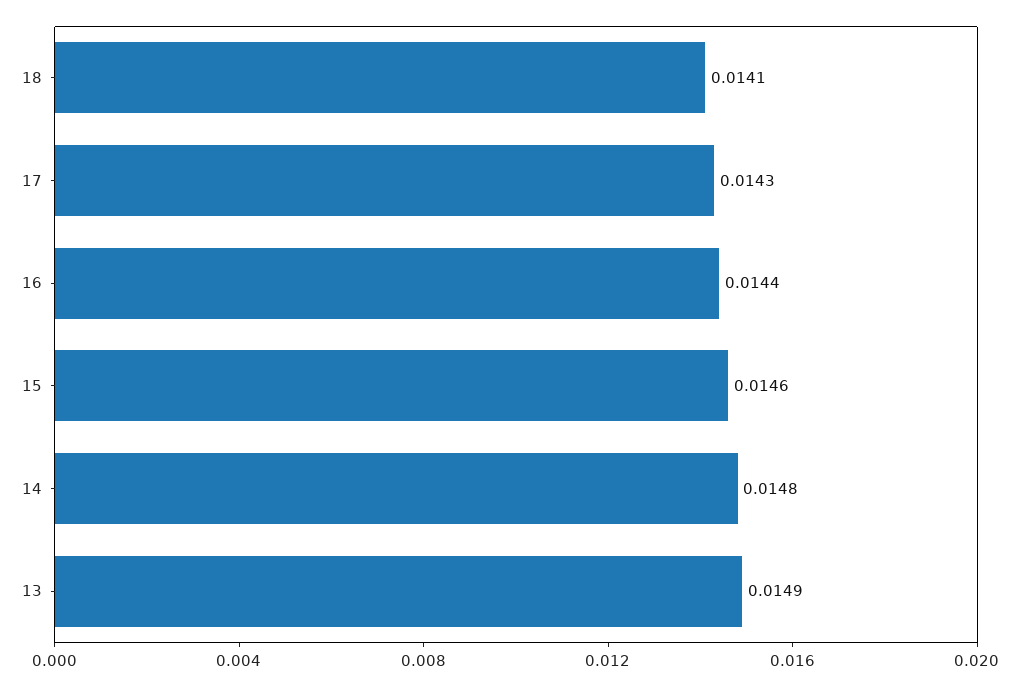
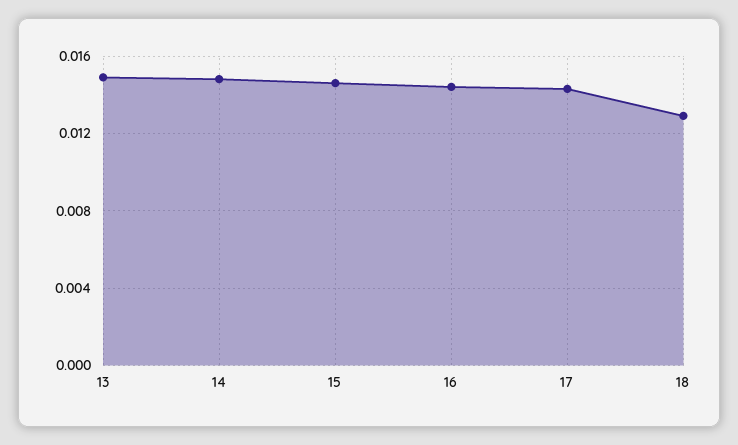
  {
-   "18": 0.0141,
+   "18": 0.013,
    "17": 0.0143,
    "16": 0.0144,
    "15": 0.0146,
    "14": 0.0148,
    "13": 0.0149
  }

